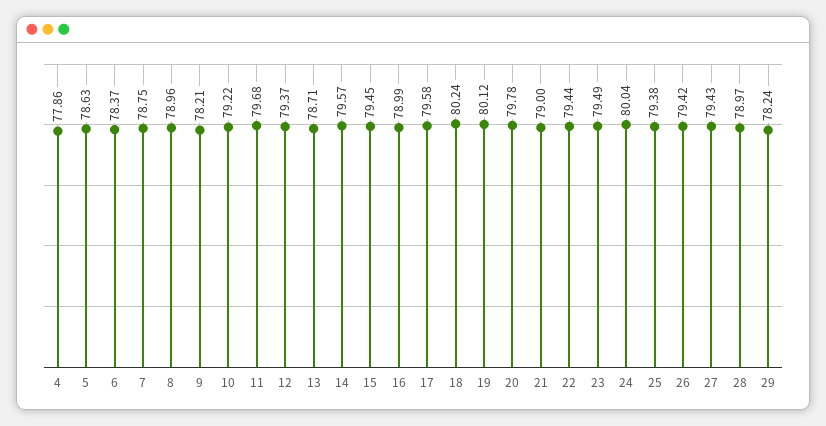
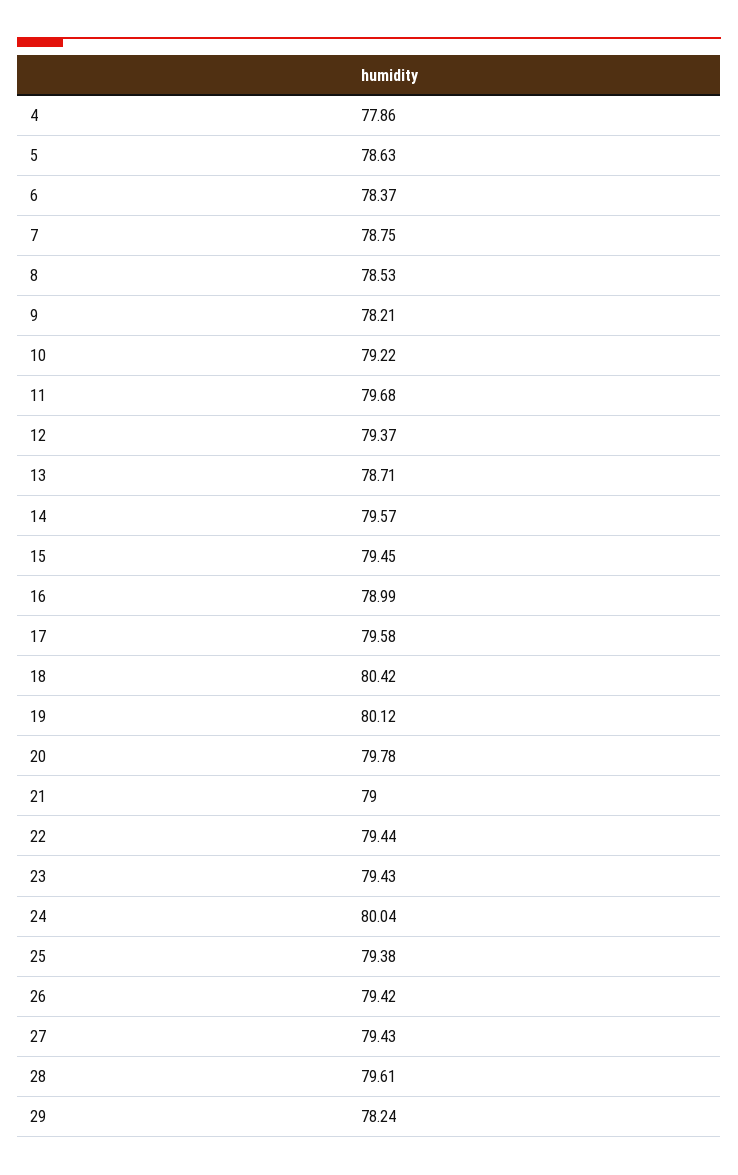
  {
    "4": 77.86,
    "5": 78.63,
    "6": 78.37,
    "7": 78.75,
-   "8": 78.96,
+   "8": 78.53,
    "9": 78.21,
    "10": 79.22,
    "11": 79.68,
    "12": 79.37,
    "13": 78.71,
    "14": 79.57,
    "15": 79.45,
    "16": 78.99,
    "17": 79.58,
-   "18": 80.24,
+   "18": 80.42,
    "19": 80.12,
    "20": 79.78,
    "21": 79,
    "22": 79.44,
-   "23": 79.49,
+   "23": 79.43,
    "24": 80.04,
    "25": 79.38,
    "26": 79.42,
    "27": 79.43,
-   "28": 78.97,
+   "28": 79.61,
    "29": 78.24
  }

